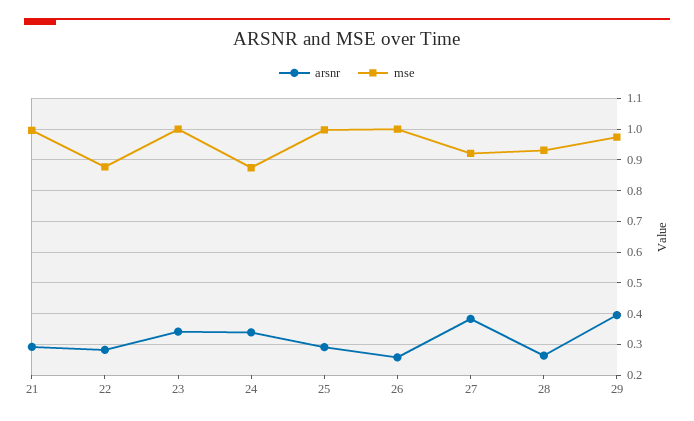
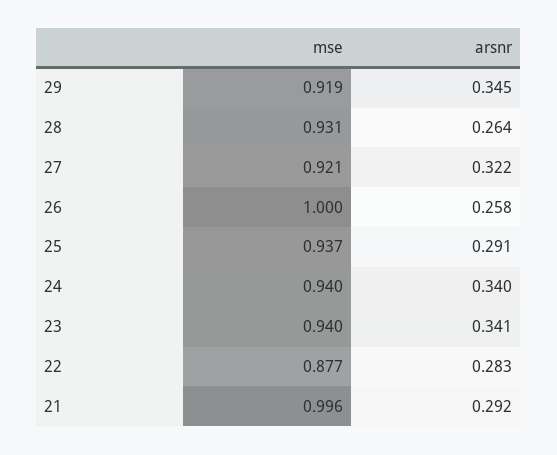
  {
    "arsnr": {
      "21": 0.292,
      "22": 0.283,
      "23": 0.341,
      "24": 0.34,
      "25": 0.291,
      "26": 0.258,
-     "27": 0.38,
+     "27": 0.322,
      "28": 0.264,
-     "29": 0.4
+     "29": 0.345
    },
    "mse": {
      "21": 0.996,
      "22": 0.877,
-     "23": 1,
+     "23": 0.94,
-     "24": 0.88,
+     "24": 0.94,
-     "25": 1,
+     "25": 0.937,
      "26": 1,
      "27": 0.921,
      "28": 0.931,
-     "29": 0.98
+     "29": 0.919
    }
  }

